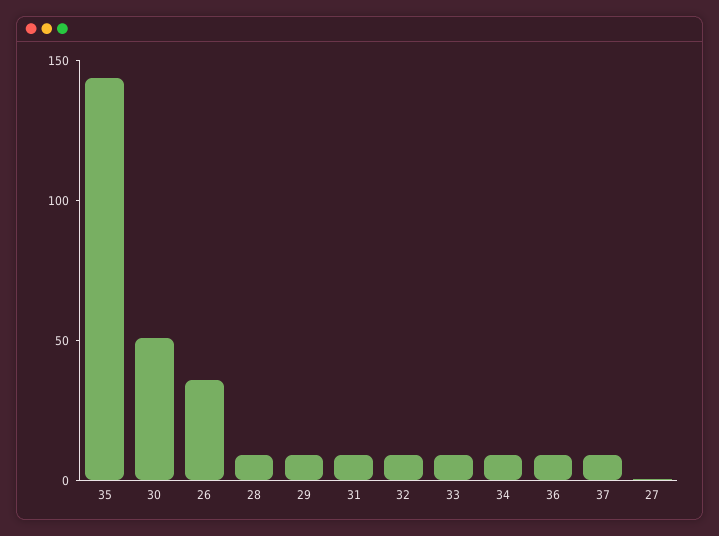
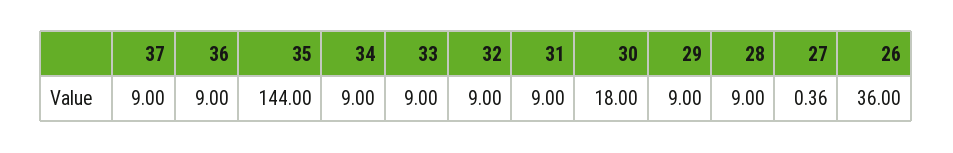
  {
    "35": 144,
-   "30": 50,
+   "30": 18,
    "26": 36,
    "28": 9,
    "29": 9,
    "31": 9,
    "32": 9,
    "33": 9,
    "34": 9,
    "36": 9,
    "37": 9,
    "27": 0.36
  }

